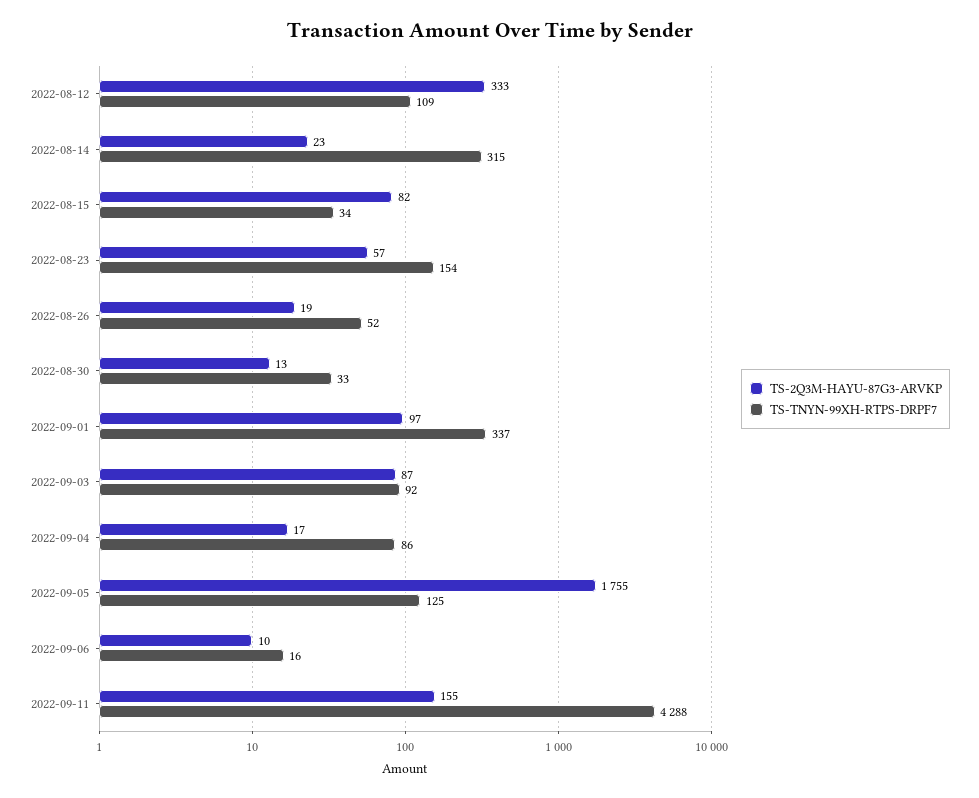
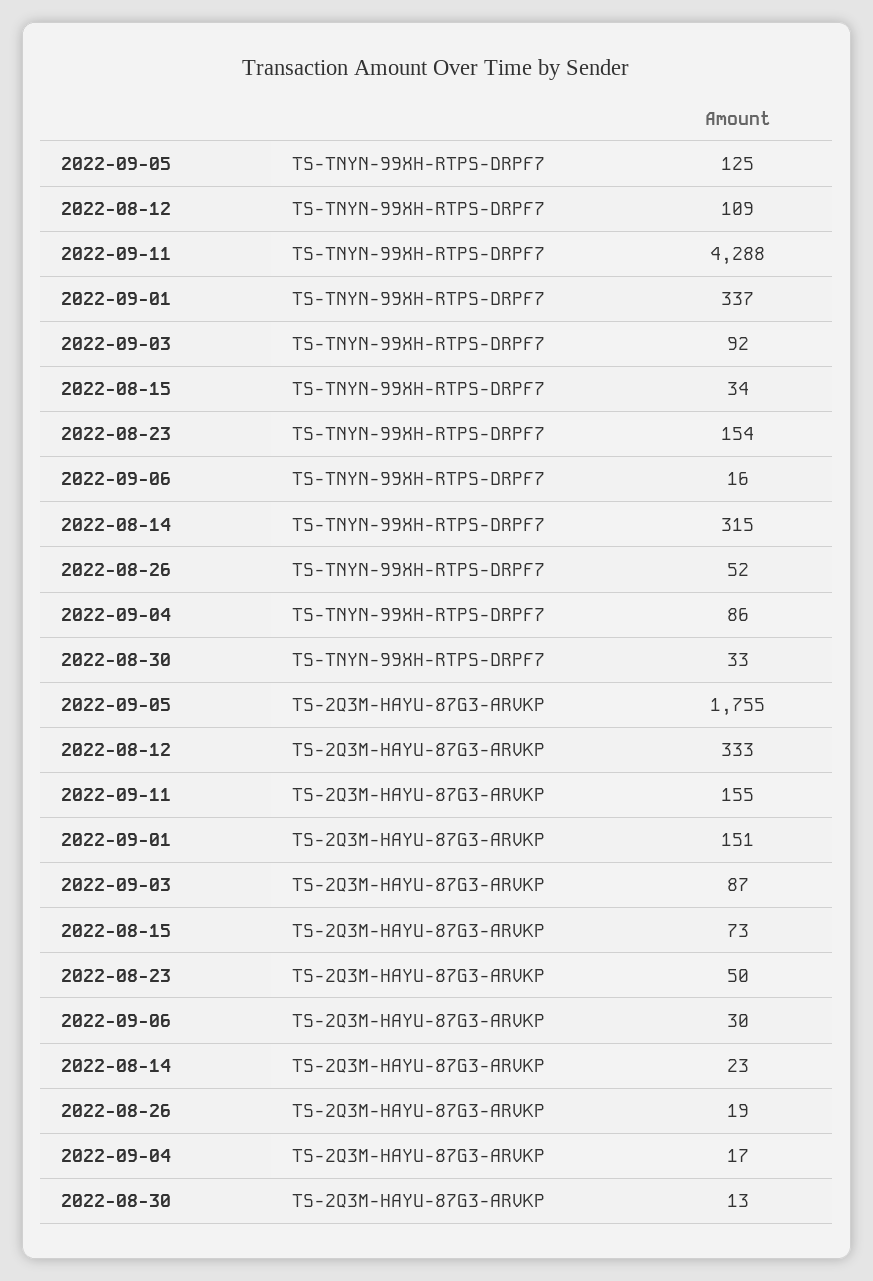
  {
    "TS-2Q3M-HAYU-87G3-ARVKP": {
      "2022-08-12": 333,
      "2022-08-14": 23,
-     "2022-08-15": 82,
+     "2022-08-15": 73,
-     "2022-08-23": 57,
+     "2022-08-23": 50,
      "2022-08-26": 19,
      "2022-08-30": 13,
-     "2022-09-01": 97,
+     "2022-09-01": 151,
      "2022-09-03": 87,
      "2022-09-04": 17,
      "2022-09-05": 1755,
-     "2022-09-06": 10,
+     "2022-09-06": 30,
      "2022-09-11": 155
    },
    "TS-TNYN-99XH-RTPS-DRPF7": {
      "2022-08-12": 109,
      "2022-08-14": 315,
      "2022-08-15": 34,
      "2022-08-23": 154,
      "2022-08-26": 52,
      "2022-08-30": 33,
      "2022-09-01": 337,
      "2022-09-03": 92,
      "2022-09-04": 86,
      "2022-09-05": 125,
      "2022-09-06": 16,
      "2022-09-11": 4288
    }
  }

